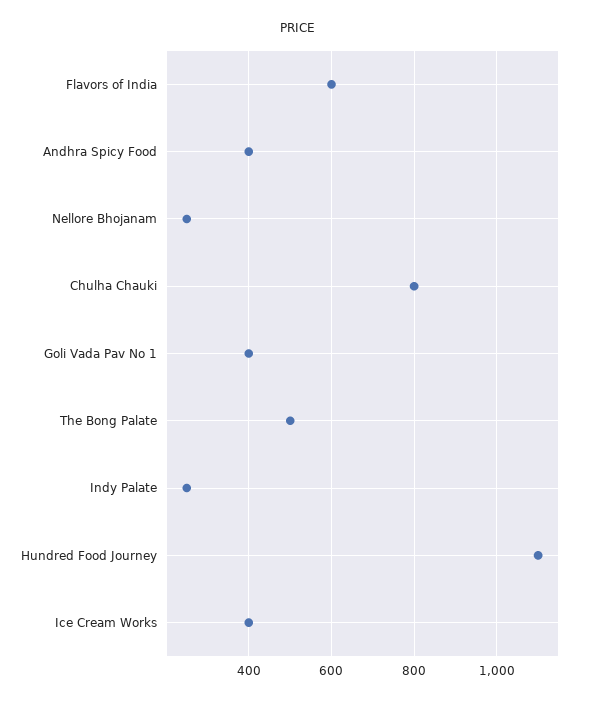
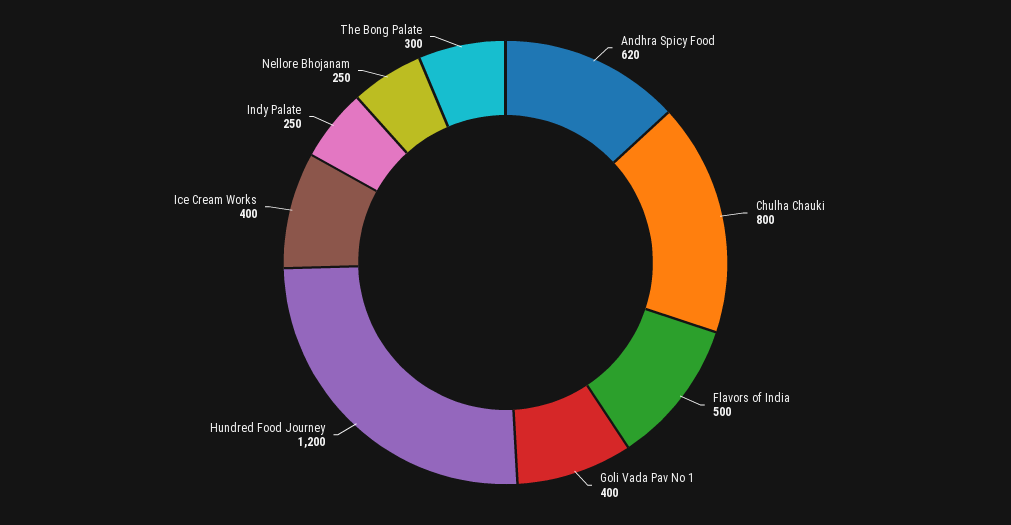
  {
-   "Flavors of India": 600,
+   "Flavors of India": 500,
-   "Andhra Spicy Food": 400,
+   "Andhra Spicy Food": 620,
    "Nellore Bhojanam": 250,
    "Chulha Chauki": 800,
    "Goli Vada Pav No 1": 400,
-   "The Bong Palate": 500,
+   "The Bong Palate": 300,
    "Indy Palate": 250,
-   "Hundred Food Journey": 1100,
+   "Hundred Food Journey": 1200,
    "Ice Cream Works": 400
  }

